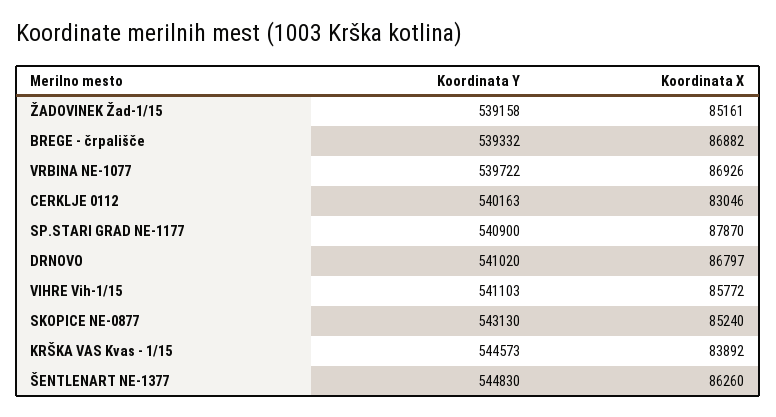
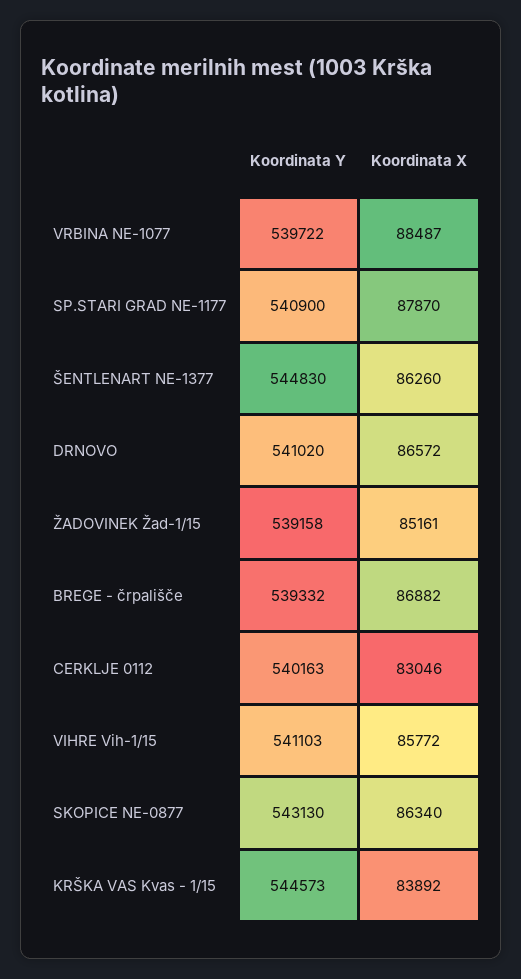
  {
    "Koordinata Y": {
      "ŽADOVINEK Žad-1/15": 539158,
      "BREGE - črpališče": 539332,
      "VRBINA NE-1077": 539722,
      "CERKLJE 0112": 540163,
      "SP.STARI GRAD NE-1177": 540900,
      "DRNOVO": 541020,
      "VIHRE Vih-1/15": 541103,
      "SKOPICE NE-0877": 543130,
      "KRŠKA VAS Kvas - 1/15": 544573,
      "ŠENTLENART NE-1377": 544830
    },
    "Koordinata X": {
      "ŽADOVINEK Žad-1/15": 85161,
      "BREGE - črpališče": 86882,
-     "VRBINA NE-1077": 86926,
+     "VRBINA NE-1077": 88487,
      "CERKLJE 0112": 83046,
      "SP.STARI GRAD NE-1177": 87870,
-     "DRNOVO": 86797,
+     "DRNOVO": 86572,
      "VIHRE Vih-1/15": 85772,
-     "SKOPICE NE-0877": 85240,
+     "SKOPICE NE-0877": 86340,
      "KRŠKA VAS Kvas - 1/15": 83892,
      "ŠENTLENART NE-1377": 86260
    }
  }

